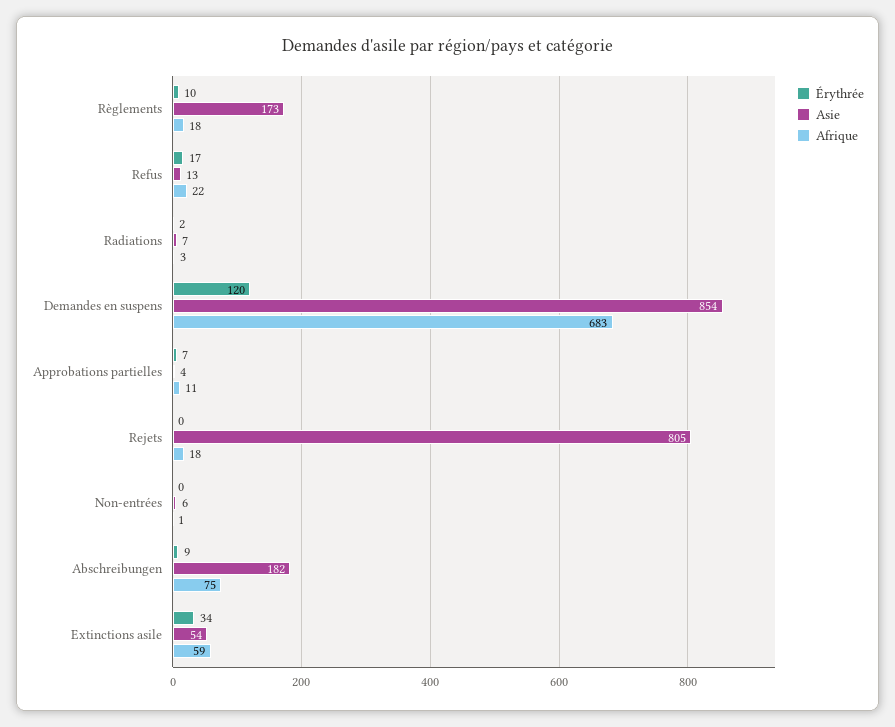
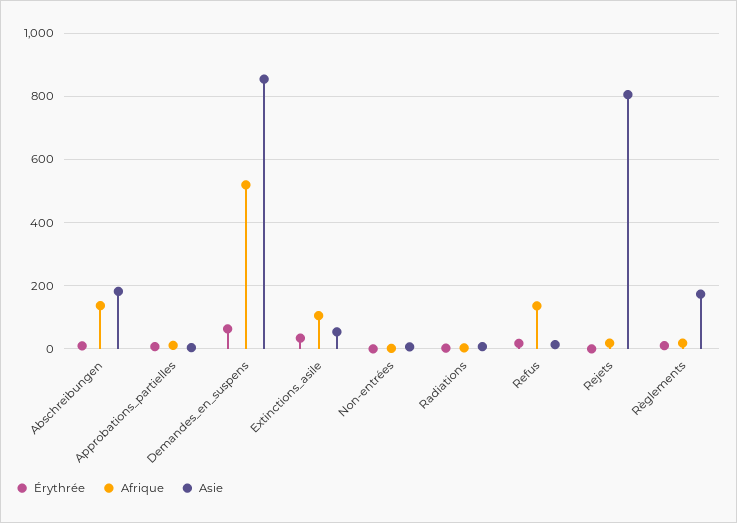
  {
    "Érythrée": {
      "Règlements": 10,
      "Refus": 17,
      "Radiations": 2,
-     "Demandes en suspens": 120,
+     "Demandes en suspens": 60,
      "Approbations partielles": 7,
      "Rejets": 0,
      "Non-entrées": 0,
      "Abschreibungen": 9,
      "Extinctions asile": 34
    },
    "Asie": {
      "Règlements": 173,
      "Refus": 13,
      "Radiations": 7,
      "Demandes en suspens": 854,
      "Approbations partielles": 4,
      "Rejets": 805,
      "Non-entrées": 6,
      "Abschreibungen": 182,
      "Extinctions asile": 54
    },
    "Afrique": {
      "Règlements": 18,
-     "Refus": 22,
+     "Refus": 140,
      "Radiations": 3,
-     "Demandes en suspens": 683,
+     "Demandes en suspens": 520,
      "Approbations partielles": 11,
      "Rejets": 18,
      "Non-entrées": 1,
-     "Abschreibungen": 75,
+     "Abschreibungen": 140,
-     "Extinctions asile": 59
+     "Extinctions asile": 100
    }
  }

